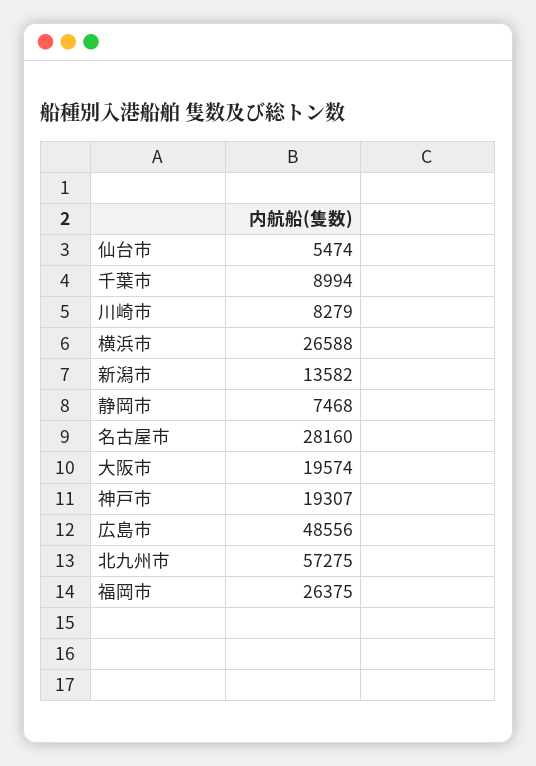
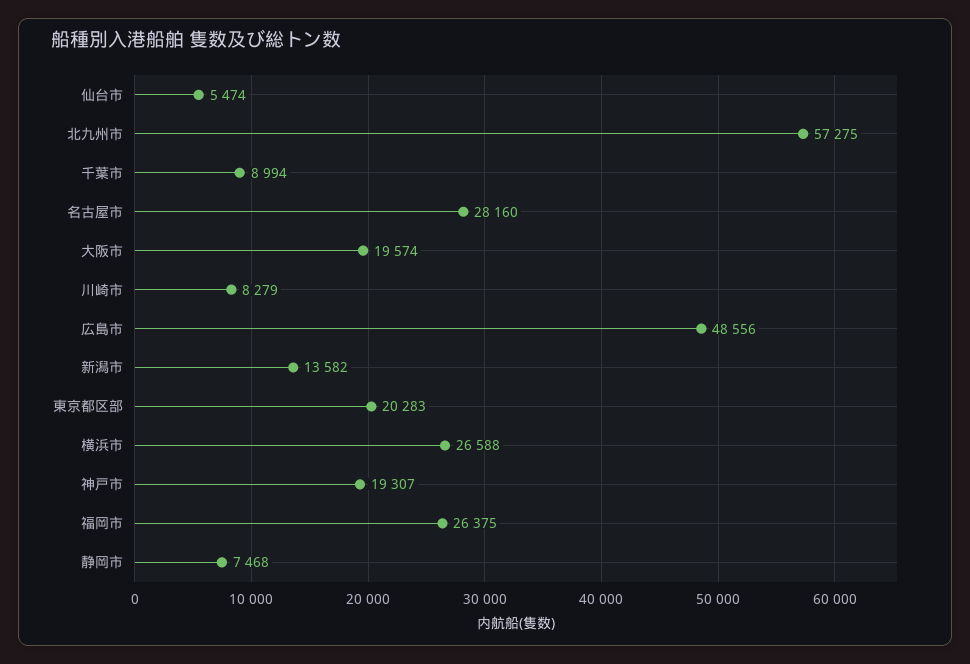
  {
    "仙台市": 5474,
    "千葉市": 8994,
    "川崎市": 8279,
    "横浜市": 26588,
    "新潟市": 13582,
    "静岡市": 7468,
    "名古屋市": 28160,
    "大阪市": 19574,
    "神戸市": 19307,
    "広島市": 48556,
    "北九州市": 57275,
-   "福岡市": 26375
+   "福岡市": 26375,
+   "東京都区部": 20283
  }

